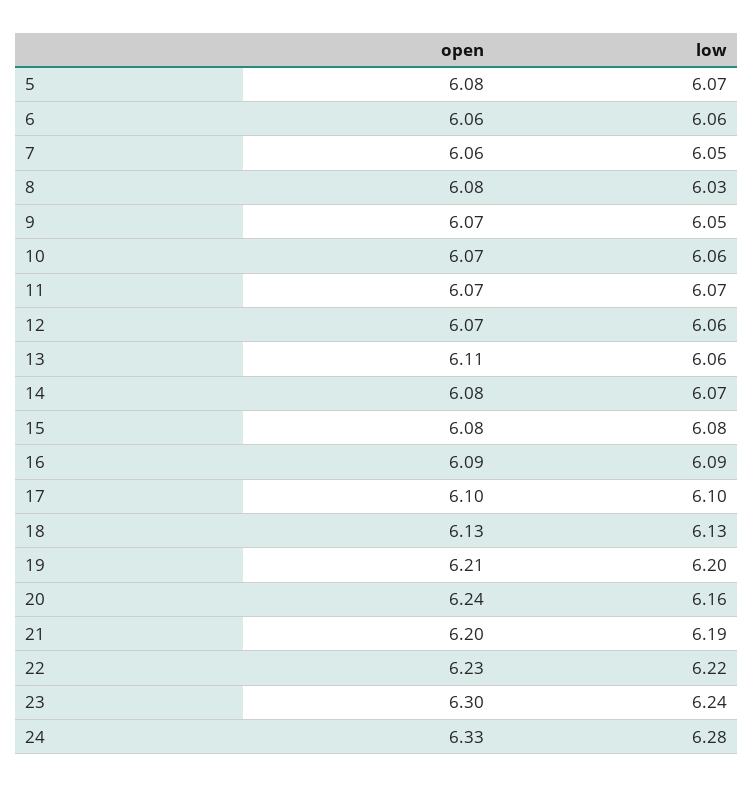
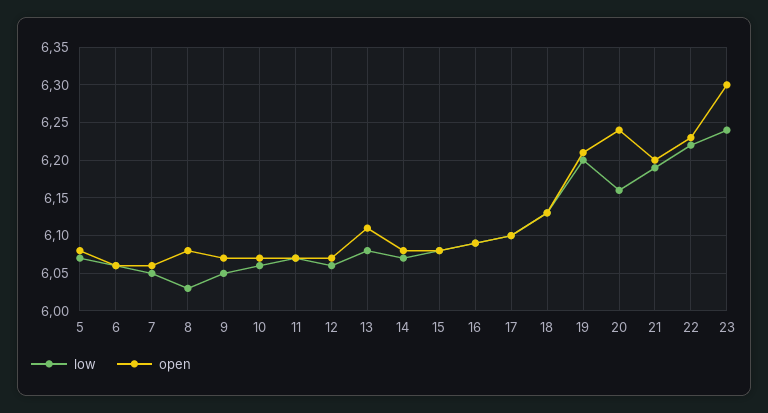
  {
    "open": {
      "5": 6.08,
      "6": 6.06,
      "7": 6.06,
      "8": 6.08,
      "9": 6.07,
      "10": 6.07,
      "11": 6.07,
      "12": 6.07,
      "13": 6.11,
      "14": 6.08,
      "15": 6.08,
      "16": 6.09,
      "17": 6.1,
      "18": 6.13,
      "19": 6.21,
      "20": 6.24,
      "21": 6.2,
      "22": 6.23,
-     "23": 6.3,
+     "23": 6.3
-     "24": 6.33
    },
    "low": {
      "5": 6.07,
      "6": 6.06,
      "7": 6.05,
      "8": 6.03,
      "9": 6.05,
      "10": 6.06,
      "11": 6.07,
      "12": 6.06,
-     "13": 6.06,
+     "13": 6.08,
      "14": 6.07,
      "15": 6.08,
      "16": 6.09,
      "17": 6.1,
      "18": 6.13,
      "19": 6.2,
      "20": 6.16,
      "21": 6.19,
      "22": 6.22,
-     "23": 6.24,
+     "23": 6.24
-     "24": 6.28
    }
  }

